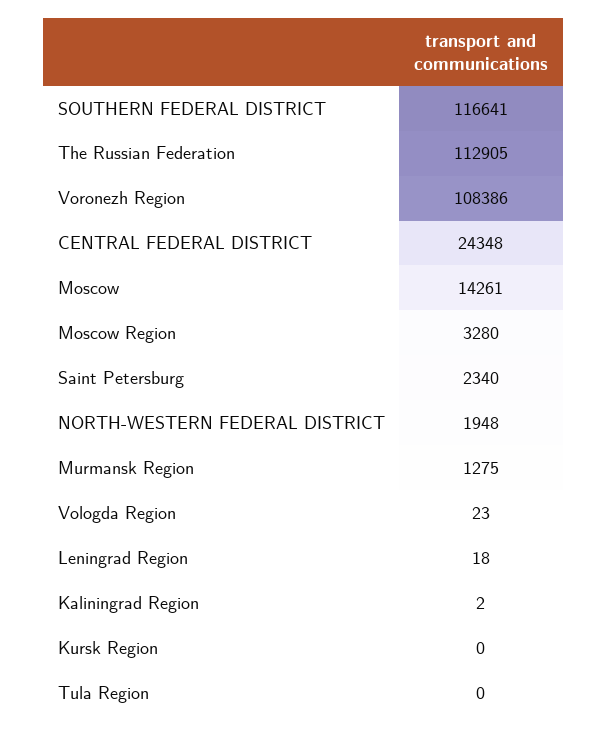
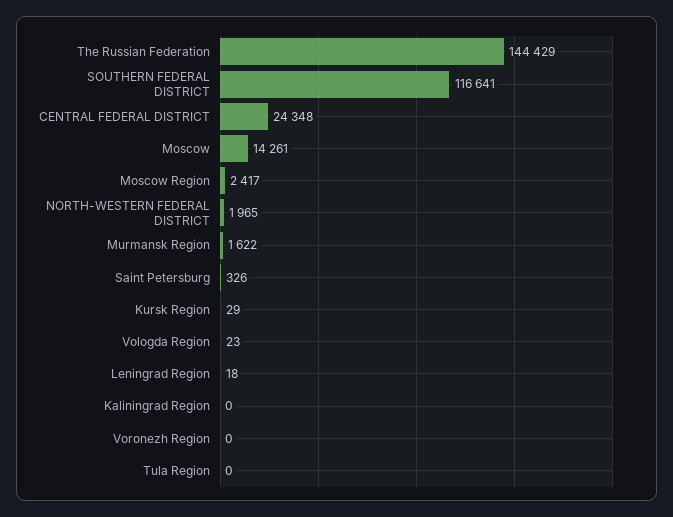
  {
    "SOUTHERN FEDERAL DISTRICT": 116641,
-   "The Russian Federation": 112905,
+   "The Russian Federation": 144429,
-   "Voronezh Region": 108386,
+   "Voronezh Region": 0,
    "CENTRAL FEDERAL DISTRICT": 24348,
    "Moscow": 14261,
-   "Moscow Region": 3280,
+   "Moscow Region": 2417,
-   "Saint Petersburg": 2340,
+   "Saint Petersburg": 326,
-   "NORTH-WESTERN FEDERAL DISTRICT": 1948,
+   "NORTH-WESTERN FEDERAL DISTRICT": 1965,
-   "Murmansk Region": 1275,
+   "Murmansk Region": 1622,
    "Vologda Region": 23,
    "Leningrad Region": 18,
-   "Kaliningrad Region": 2,
+   "Kaliningrad Region": 0,
-   "Kursk Region": 0,
+   "Kursk Region": 29,
    "Tula Region": 0
  }

